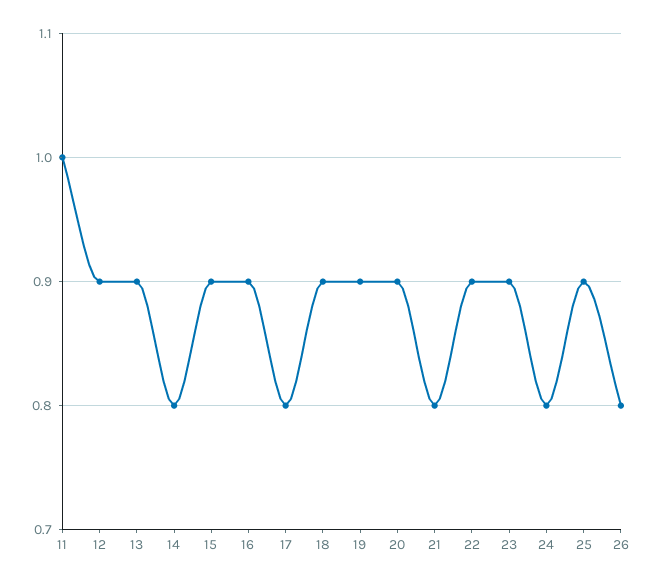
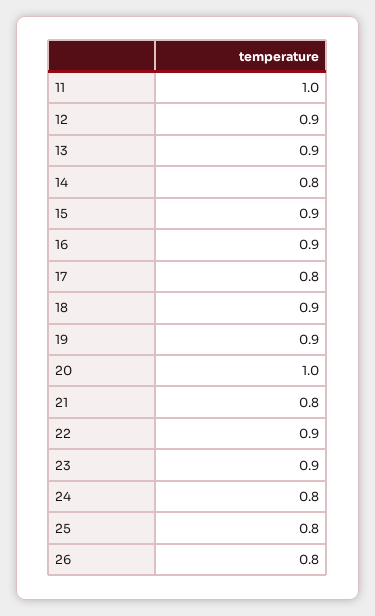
  {
    "11": 1,
    "12": 0.9,
    "13": 0.9,
    "14": 0.8,
    "15": 0.9,
    "16": 0.9,
    "17": 0.8,
    "18": 0.9,
    "19": 0.9,
-   "20": 0.9,
+   "20": 1,
    "21": 0.8,
    "22": 0.9,
    "23": 0.9,
    "24": 0.8,
-   "25": 0.9,
+   "25": 0.8,
    "26": 0.8
  }

